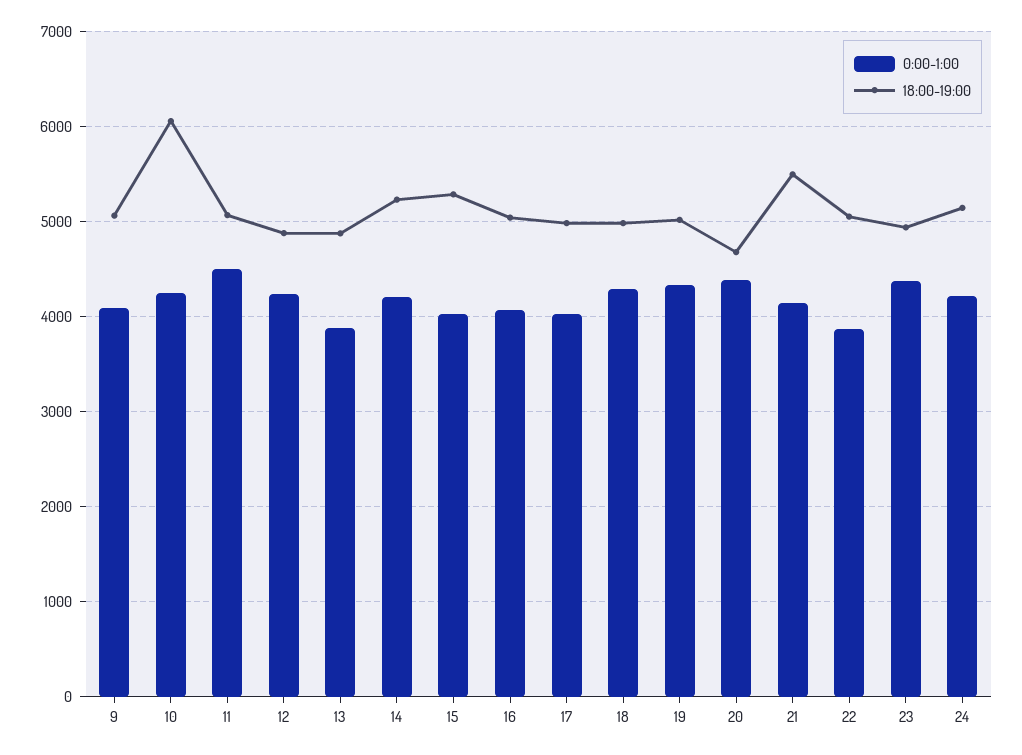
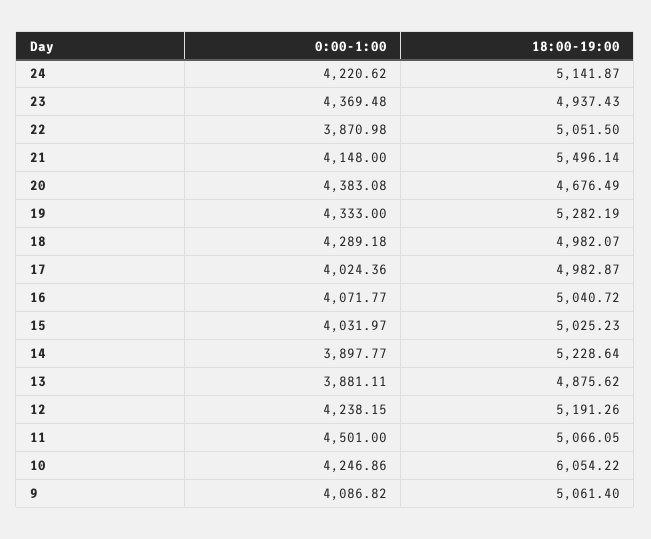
  {
    "0:00-1:00": {
      "9": 4086.82,
      "10": 4246.86,
      "11": 4501,
      "12": 4238.15,
      "13": 3881.11,
-     "14": 4200,
+     "14": 3897.77,
      "15": 4031.97,
      "16": 4071.77,
      "17": 4024.36,
      "18": 4289.18,
      "19": 4333,
      "20": 4383.08,
      "21": 4148,
      "22": 3870.98,
      "23": 4369.48,
      "24": 4220.62
    },
    "18:00-19:00": {
      "9": 5061.4,
      "10": 6054.22,
      "11": 5066.05,
-     "12": 4900,
+     "12": 5191.26,
      "13": 4875.62,
      "14": 5228.64,
-     "15": 5300,
+     "15": 5025.23,
      "16": 5040.72,
      "17": 4982.87,
      "18": 4982.07,
-     "19": 5000,
+     "19": 5282.19,
      "20": 4676.49,
      "21": 5496.14,
      "22": 5051.5,
      "23": 4937.43,
      "24": 5141.87
    }
  }

